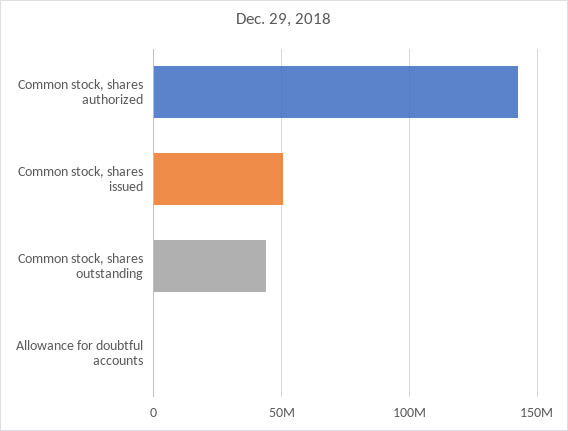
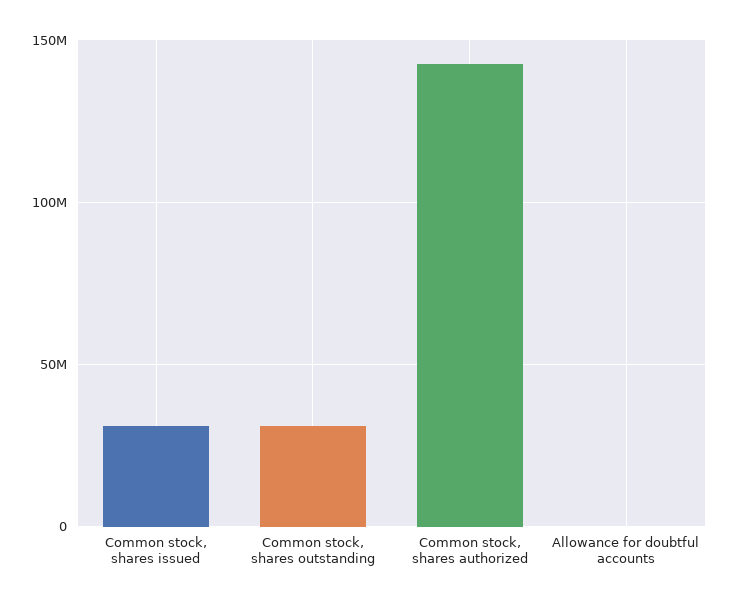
  {
    "Common stock, shares authorized": 145000000,
-   "Common stock, shares issued": 50000000,
+   "Common stock, shares issued": 30000000,
-   "Common stock, shares outstanding": 45000000,
+   "Common stock, shares outstanding": 30000000,
    "Allowance for doubtful accounts": 0
  }

